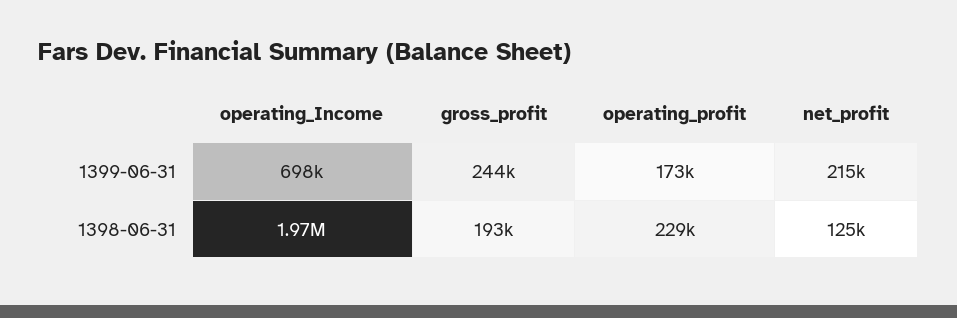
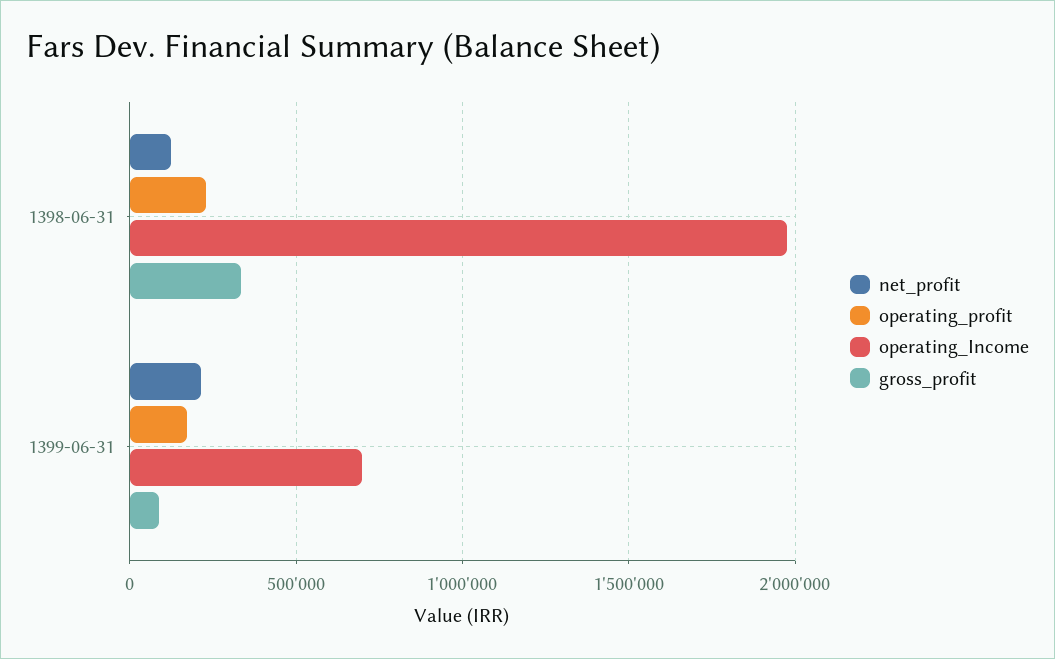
  {
    "operating_Income": {
      "1399-06-31": 698000,
      "1398-06-31": 1970000
    },
    "gross_profit": {
-     "1399-06-31": 244000,
+     "1399-06-31": 100000,
-     "1398-06-31": 193000
+     "1398-06-31": 350000
    },
    "operating_profit": {
      "1399-06-31": 173000,
      "1398-06-31": 229000
    },
    "net_profit": {
      "1399-06-31": 215000,
      "1398-06-31": 125000
    }
  }

